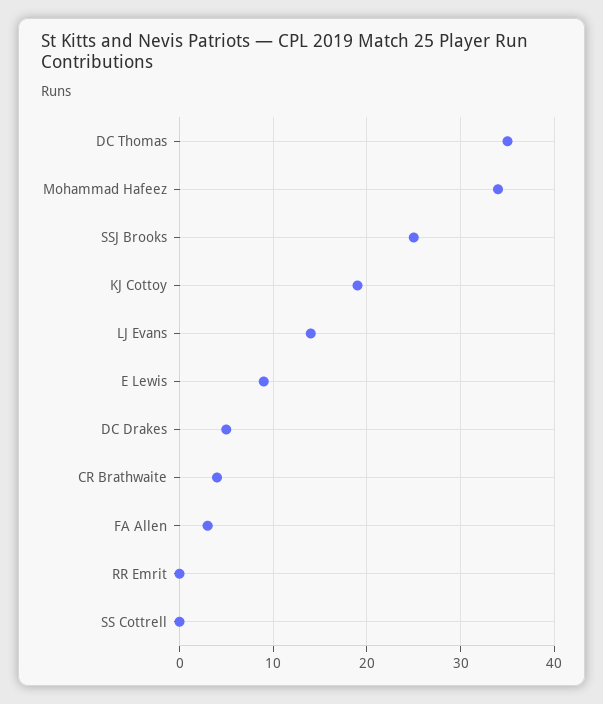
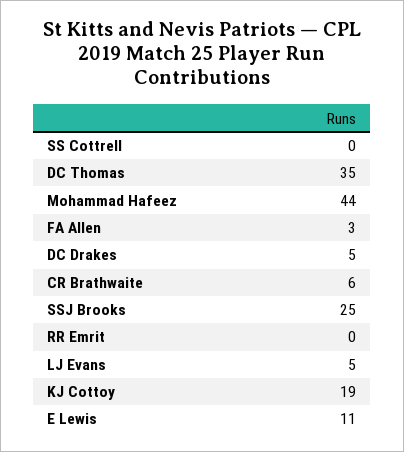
  {
    "DC Thomas": 35,
-   "Mohammad Hafeez": 34,
+   "Mohammad Hafeez": 44,
    "SSJ Brooks": 25,
    "KJ Cottoy": 19,
-   "LJ Evans": 14,
+   "LJ Evans": 5,
-   "E Lewis": 9,
+   "E Lewis": 11,
    "DC Drakes": 5,
-   "CR Brathwaite": 4,
+   "CR Brathwaite": 6,
    "FA Allen": 3,
    "RR Emrit": 0,
    "SS Cottrell": 0
  }

